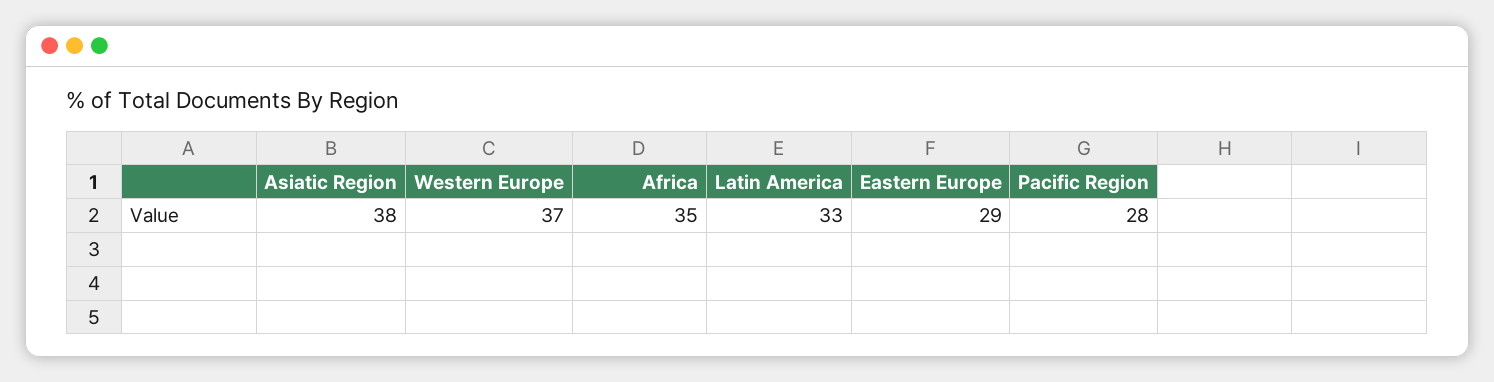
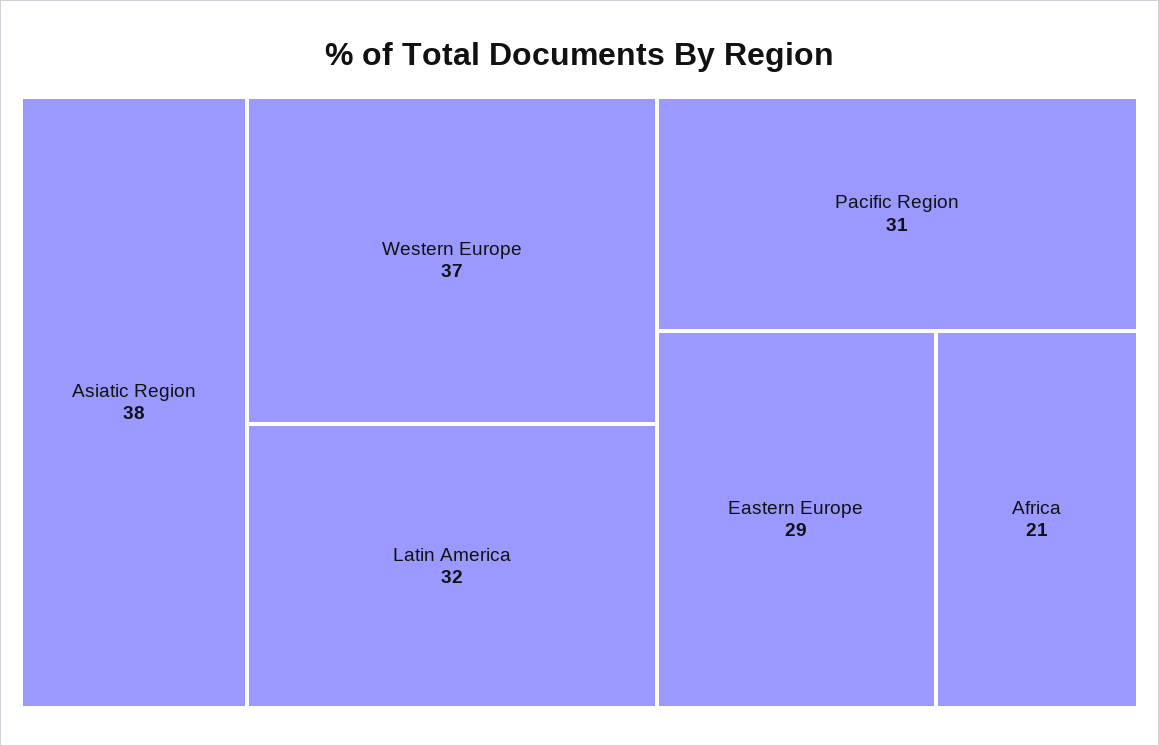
  {
    "Asiatic Region": 38,
    "Western Europe": 37,
-   "Africa": 35,
+   "Africa": 21,
-   "Latin America": 33,
+   "Latin America": 32,
    "Eastern Europe": 29,
-   "Pacific Region": 28
+   "Pacific Region": 31
  }

